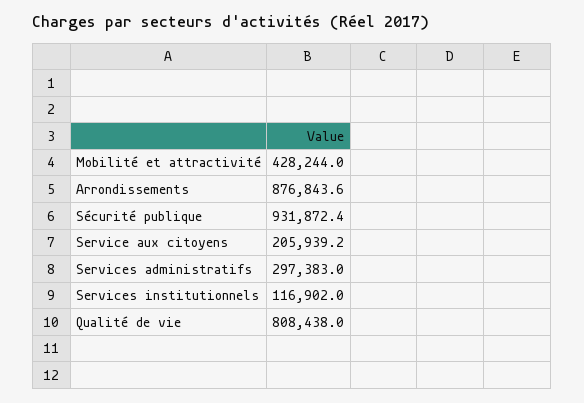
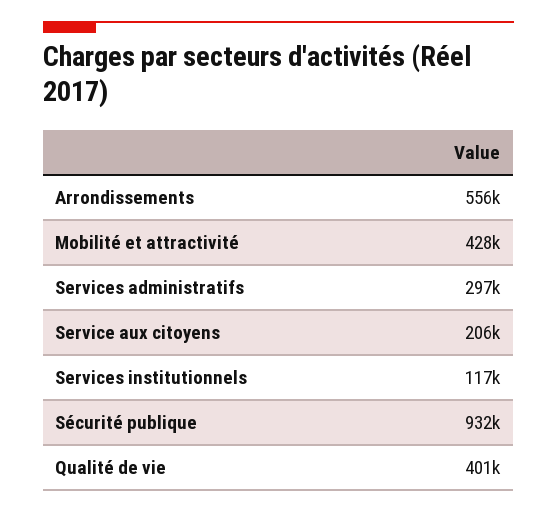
  {
    "Mobilité et attractivité": 428244,
-   "Arrondissements": 876843.6,
+   "Arrondissements": 556000,
    "Sécurité publique": 931872.4,
    "Service aux citoyens": 205939.2,
    "Services administratifs": 297383,
    "Services institutionnels": 116902,
-   "Qualité de vie": 808438
+   "Qualité de vie": 401000
  }

